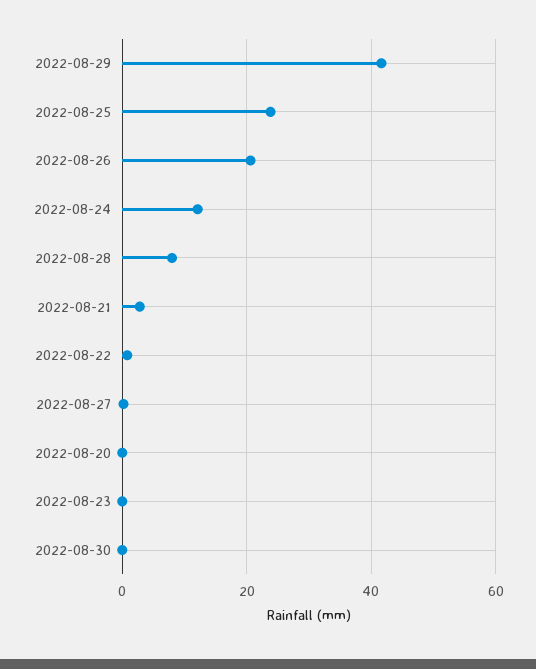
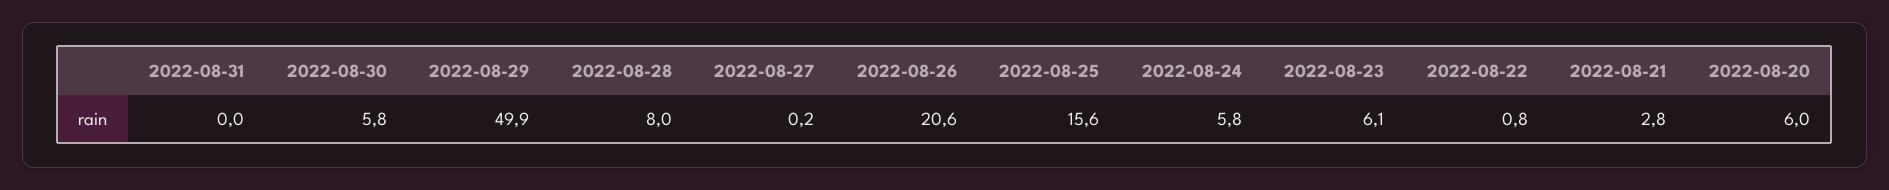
  {
-   "2022-08-29": 42,
+   "2022-08-29": 49.9,
-   "2022-08-25": 24,
+   "2022-08-25": 15.6,
    "2022-08-26": 20.6,
-   "2022-08-24": 12,
+   "2022-08-24": 5.8,
    "2022-08-28": 8,
    "2022-08-21": 2.8,
    "2022-08-22": 0.8,
    "2022-08-27": 0.2,
-   "2022-08-20": 0,
+   "2022-08-20": 6,
-   "2022-08-23": 0,
+   "2022-08-23": 6.1,
-   "2022-08-30": 0
+   "2022-08-30": 5.8,
+   "2022-08-31": 0
  }

